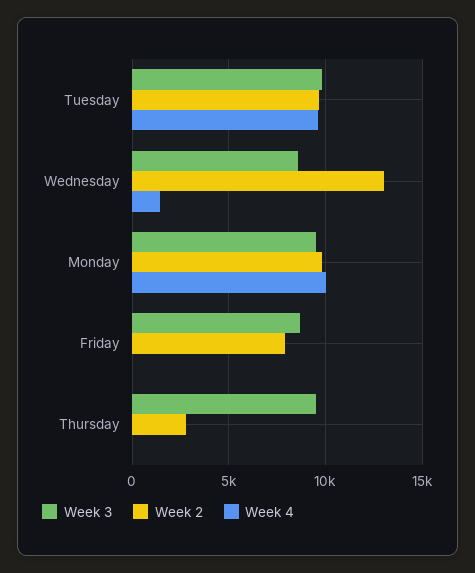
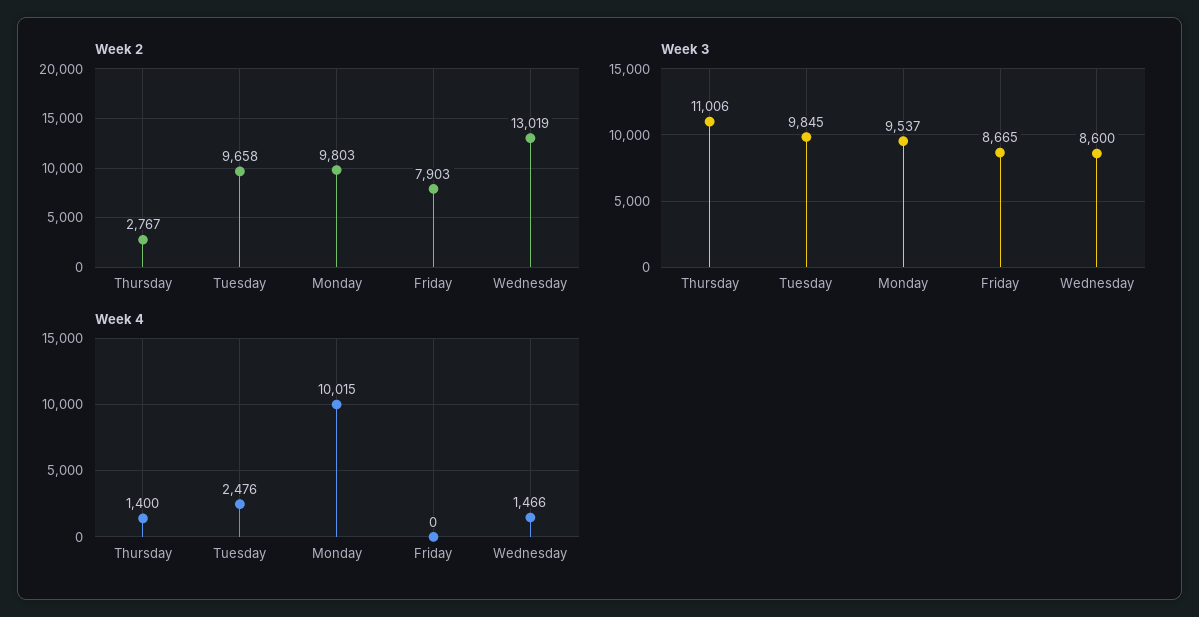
  {
    "Week 3": {
      "Tuesday": 9845,
      "Wednesday": 8600,
      "Monday": 9537,
      "Friday": 8665,
-     "Thursday": 9500
+     "Thursday": 11006
    },
    "Week 2": {
      "Tuesday": 9658,
      "Wednesday": 13019,
      "Monday": 9803,
      "Friday": 7903,
      "Thursday": 2767
    },
    "Week 4": {
-     "Tuesday": 9500,
+     "Tuesday": 2476,
      "Wednesday": 1466,
      "Monday": 10015,
      "Friday": 0,
-     "Thursday": 0
+     "Thursday": 1400
    }
  }

